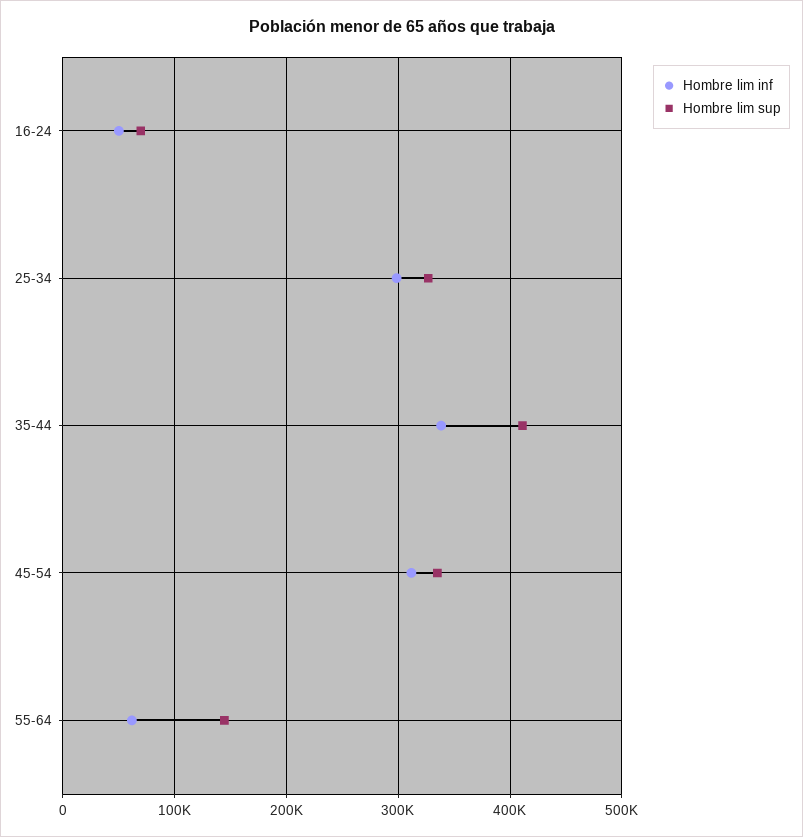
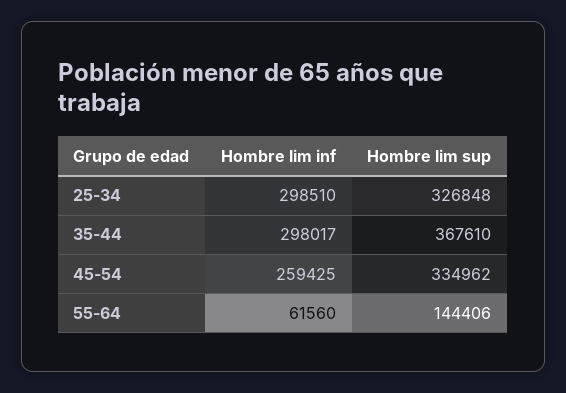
  {
    "Hombre lim inf": {
-     "16-24": 50000,
      "25-34": 298510,
-     "35-44": 340000,
+     "35-44": 298017,
-     "45-54": 310000,
+     "45-54": 259425,
      "55-64": 61560
    },
    "Hombre lim sup": {
-     "16-24": 70000,
      "25-34": 326848,
-     "35-44": 410000,
+     "35-44": 367610,
      "45-54": 334962,
      "55-64": 144406
    }
  }

